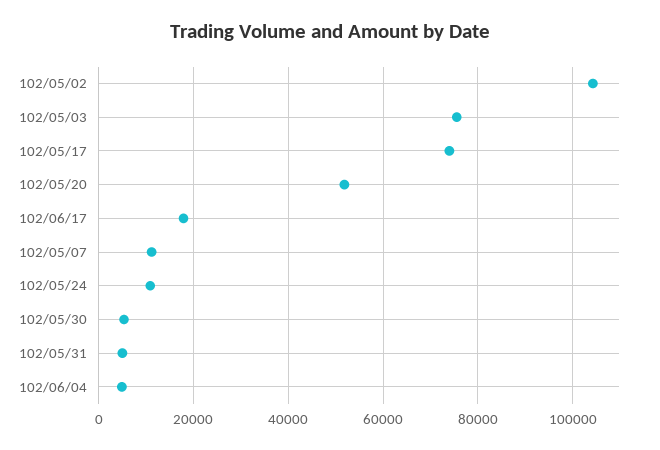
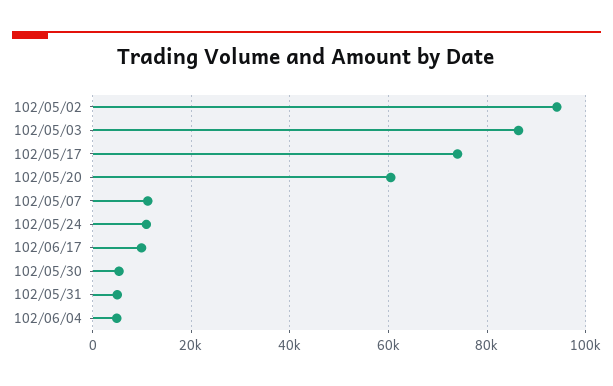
  {
-   "102/05/02": 104000,
+   "102/05/02": 94000,
-   "102/05/03": 76000,
+   "102/05/03": 86000,
    "102/05/17": 74000,
-   "102/05/20": 52000,
+   "102/05/20": 60000,
-   "102/06/17": 18000,
+   "102/06/17": 10000,
    "102/05/07": 12000,
    "102/05/24": 10000,
    "102/05/30": 6000,
    "102/05/31": 6000,
    "102/06/04": 4000
  }

